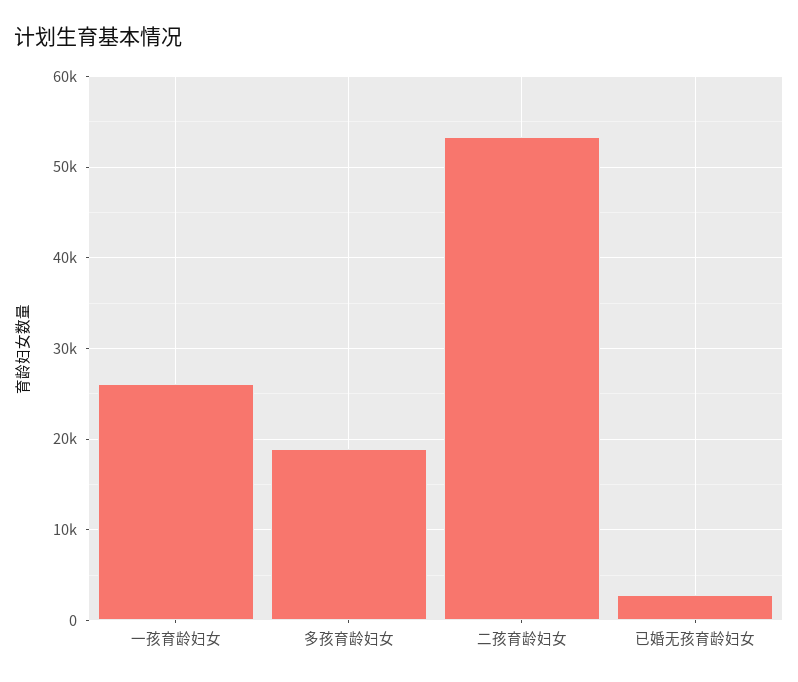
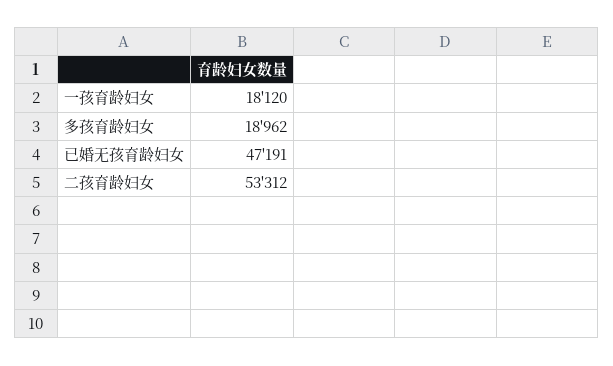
  {
-   "一孩育龄妇女": 26000,
+   "一孩育龄妇女": 18120,
    "多孩育龄妇女": 18962,
    "二孩育龄妇女": 53312,
-   "已婚无孩育龄妇女": 3000
+   "已婚无孩育龄妇女": 47191
  }

